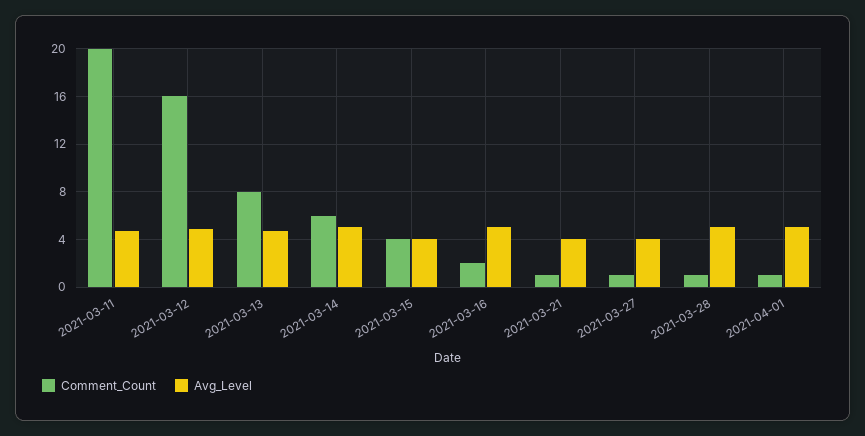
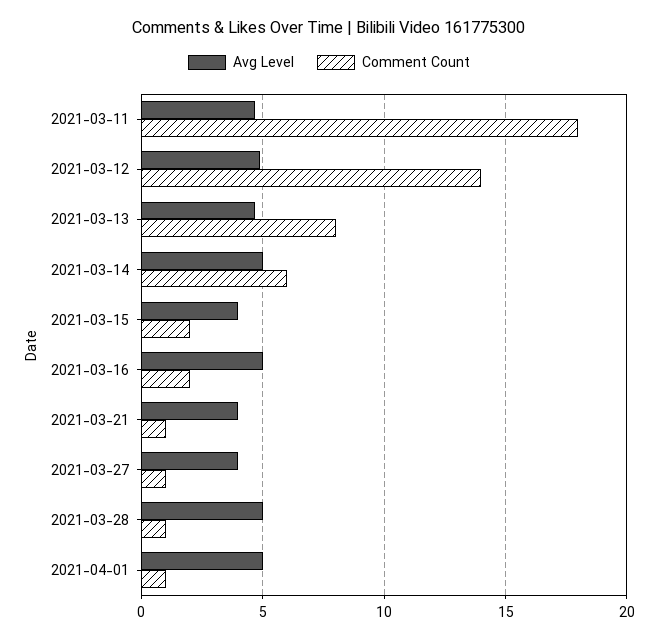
  {
    "Comment_Count": {
-     "2021-03-11": 20,
+     "2021-03-11": 18,
-     "2021-03-12": 16,
+     "2021-03-12": 14,
      "2021-03-13": 8,
      "2021-03-14": 6,
-     "2021-03-15": 4,
+     "2021-03-15": 2,
      "2021-03-16": 2,
      "2021-03-21": 1,
      "2021-03-27": 1,
      "2021-03-28": 1,
      "2021-04-01": 1
    },
    "Avg_Level": {
      "2021-03-11": 4.5,
      "2021-03-12": 5,
      "2021-03-13": 4.5,
      "2021-03-14": 5,
      "2021-03-15": 4,
      "2021-03-16": 5,
      "2021-03-21": 4,
      "2021-03-27": 4,
      "2021-03-28": 5,
      "2021-04-01": 5
    }
  }

